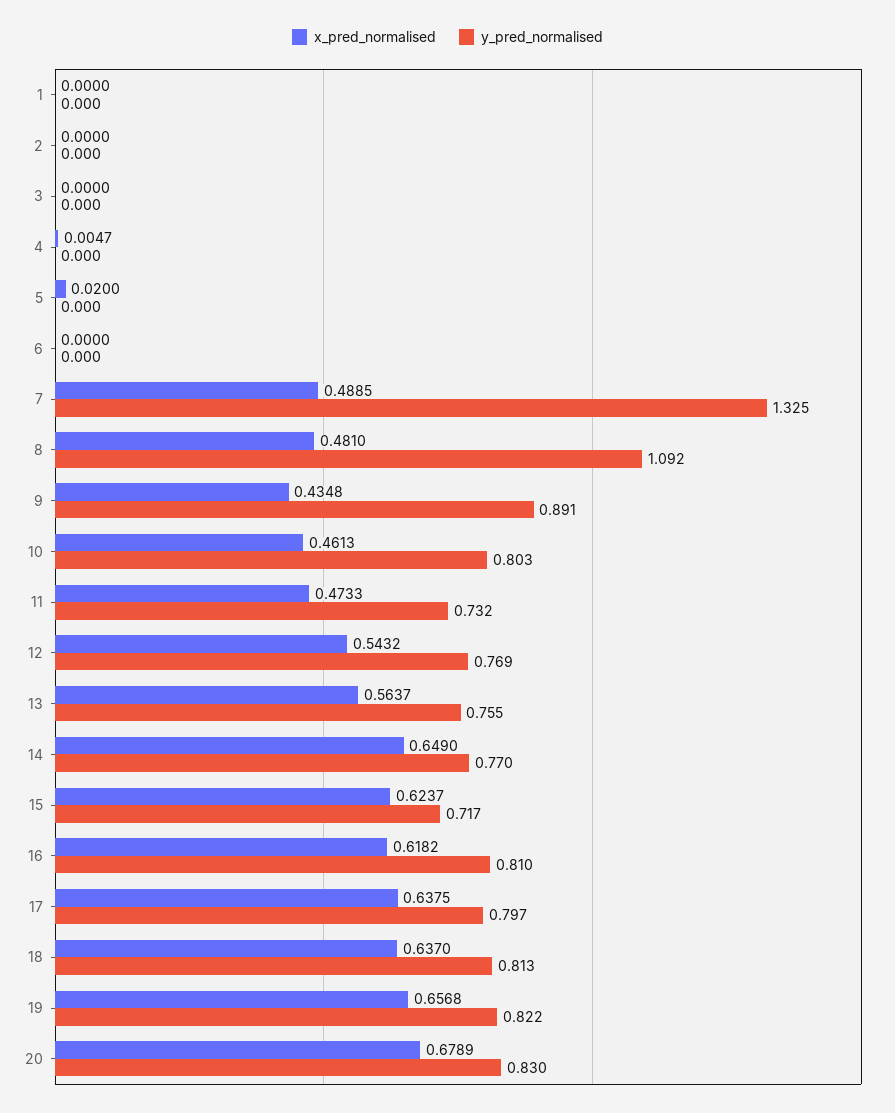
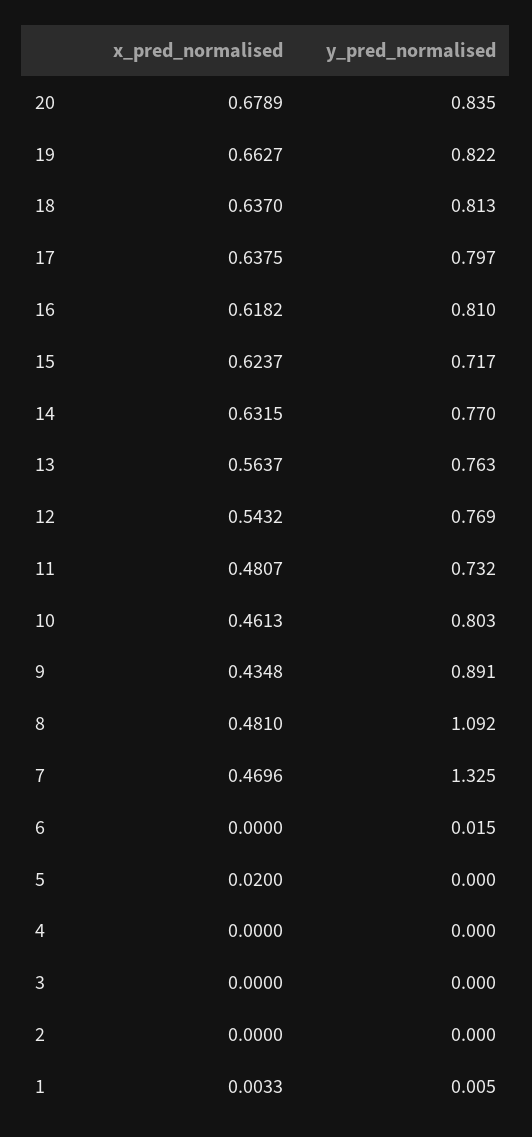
  {
    "x_pred_normalised": {
-     "1": 0,
+     "1": 0.0033,
      "2": 0,
      "3": 0,
-     "4": 0.0047,
+     "4": 0,
      "5": 0.02,
      "6": 0,
-     "7": 0.4885,
+     "7": 0.4696,
      "8": 0.481,
      "9": 0.4348,
      "10": 0.4613,
-     "11": 0.4733,
+     "11": 0.4807,
      "12": 0.5432,
      "13": 0.5637,
-     "14": 0.649,
+     "14": 0.6315,
      "15": 0.6237,
      "16": 0.6182,
      "17": 0.6375,
      "18": 0.637,
-     "19": 0.6568,
+     "19": 0.6627,
      "20": 0.6789
    },
    "y_pred_normalised": {
-     "1": 0,
+     "1": 0.005,
      "2": 0,
      "3": 0,
      "4": 0,
      "5": 0,
-     "6": 0,
+     "6": 0.015,
      "7": 1.325,
      "8": 1.092,
      "9": 0.891,
      "10": 0.803,
      "11": 0.732,
      "12": 0.769,
-     "13": 0.755,
+     "13": 0.763,
      "14": 0.77,
      "15": 0.717,
      "16": 0.81,
      "17": 0.797,
      "18": 0.813,
      "19": 0.822,
-     "20": 0.83
+     "20": 0.835
    }
  }

